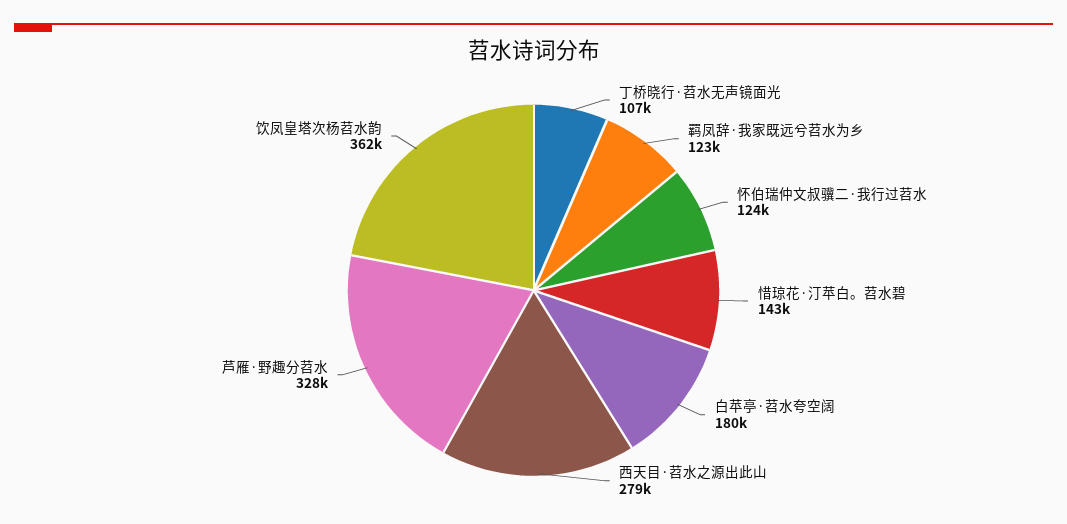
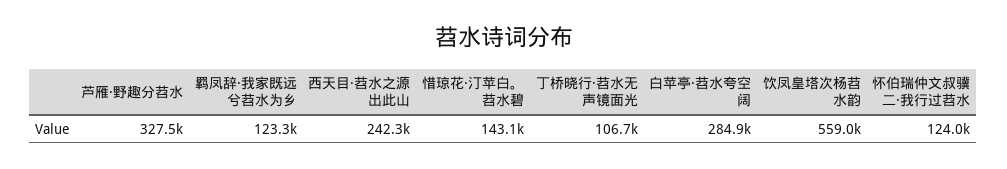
  {
    "丁桥晓行·苕水无声镜面光": 106700,
    "羁凤辞·我家既远兮苕水为乡": 123300,
    "怀伯瑞仲文叔骥二·我行过苕水": 124000,
    "惜琼花·汀苹白。苕水碧": 143100,
-   "白苹亭·苕水夸空阔": 180000,
+   "白苹亭·苕水夸空阔": 284900,
-   "西天目·苕水之源出此山": 279000,
+   "西天目·苕水之源出此山": 242300,
    "芦雁·野趣分苕水": 327500,
-   "饮凤皇塔次杨苕水韵": 362000
+   "饮凤皇塔次杨苕水韵": 559000
  }

